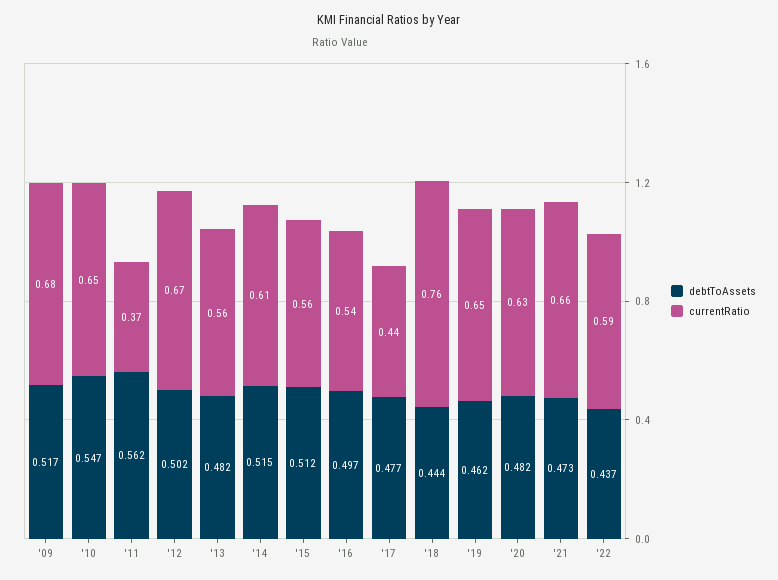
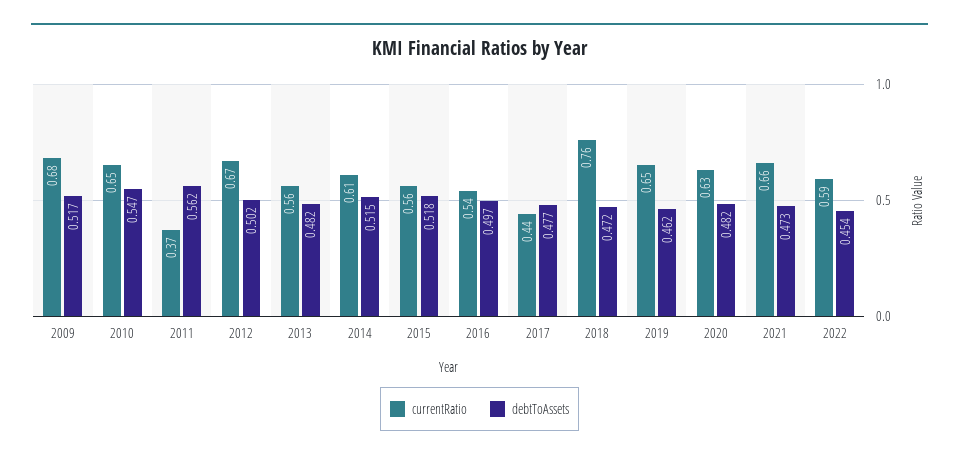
  {
    "debtToAssets": {
      "'09": 0.517,
      "'10": 0.547,
      "'11": 0.562,
      "'12": 0.502,
      "'13": 0.482,
      "'14": 0.515,
-     "'15": 0.512,
+     "'15": 0.518,
      "'16": 0.497,
      "'17": 0.477,
-     "'18": 0.444,
+     "'18": 0.472,
      "'19": 0.462,
      "'20": 0.482,
      "'21": 0.473,
-     "'22": 0.437
+     "'22": 0.454
    },
    "currentRatio": {
      "'09": 0.68,
      "'10": 0.65,
      "'11": 0.37,
      "'12": 0.67,
      "'13": 0.56,
      "'14": 0.61,
      "'15": 0.56,
      "'16": 0.54,
      "'17": 0.44,
      "'18": 0.76,
      "'19": 0.65,
      "'20": 0.63,
      "'21": 0.66,
      "'22": 0.59
    }
  }

